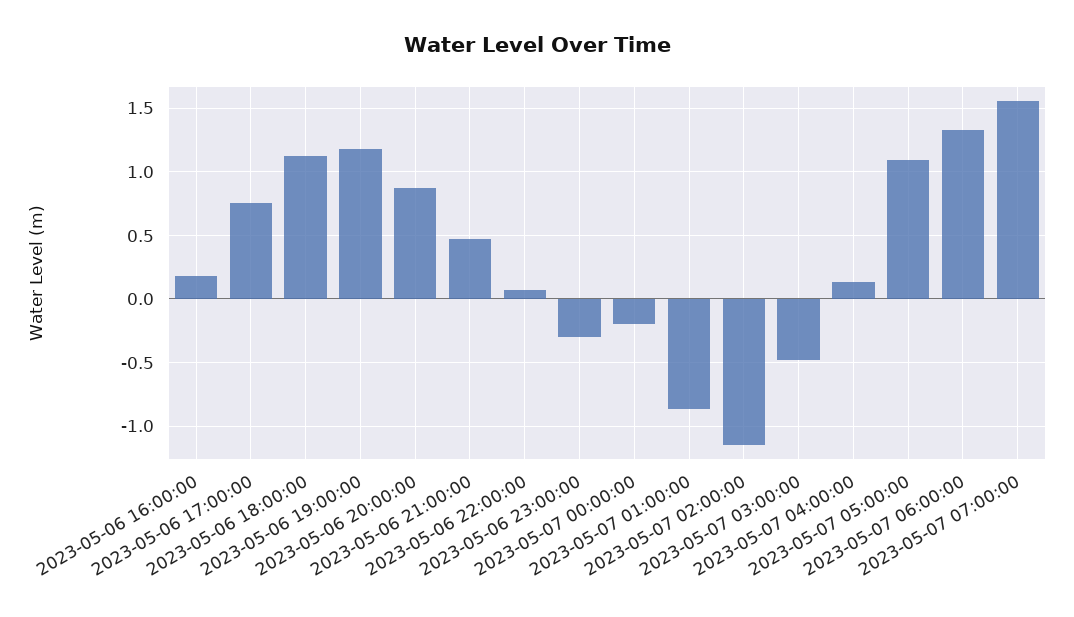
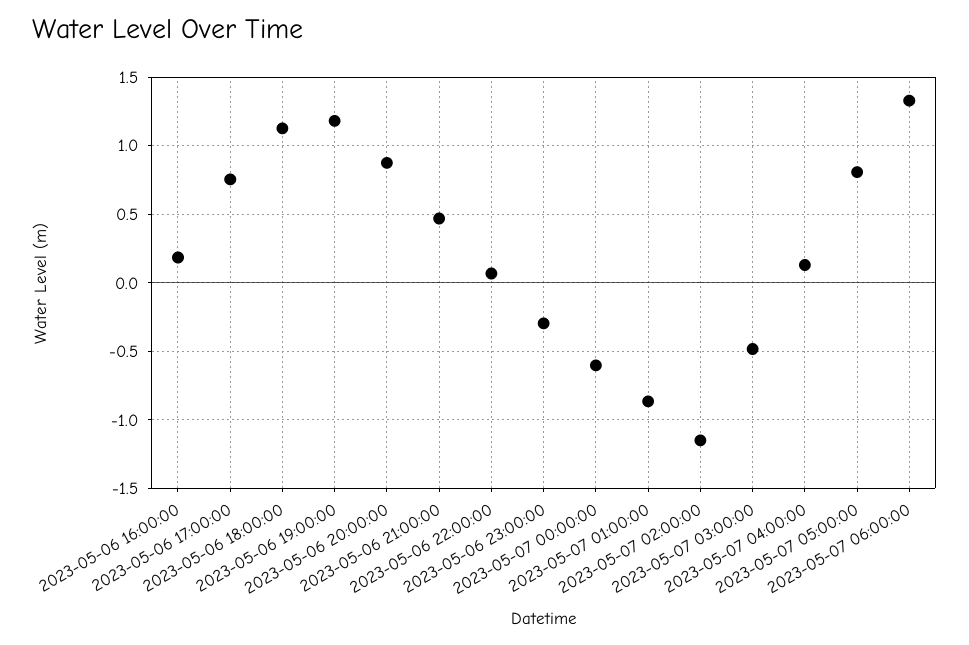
  {
    "2023-05-06 16:00:00": 0.2,
    "2023-05-06 17:00:00": 0.75,
    "2023-05-06 18:00:00": 1.15,
    "2023-05-06 19:00:00": 1.2,
    "2023-05-06 20:00:00": 0.9,
    "2023-05-06 21:00:00": 0.45,
    "2023-05-06 22:00:00": 0.05,
    "2023-05-06 23:00:00": -0.3,
-   "2023-05-07 00:00:00": -0.2,
+   "2023-05-07 00:00:00": -0.6,
    "2023-05-07 01:00:00": -0.85,
    "2023-05-07 02:00:00": -1.15,
    "2023-05-07 03:00:00": -0.5,
    "2023-05-07 04:00:00": 0.15,
-   "2023-05-07 05:00:00": 1.1,
+   "2023-05-07 05:00:00": 0.8,
-   "2023-05-07 06:00:00": 1.35,
+   "2023-05-07 06:00:00": 1.35
-   "2023-05-07 07:00:00": 1.55
  }

